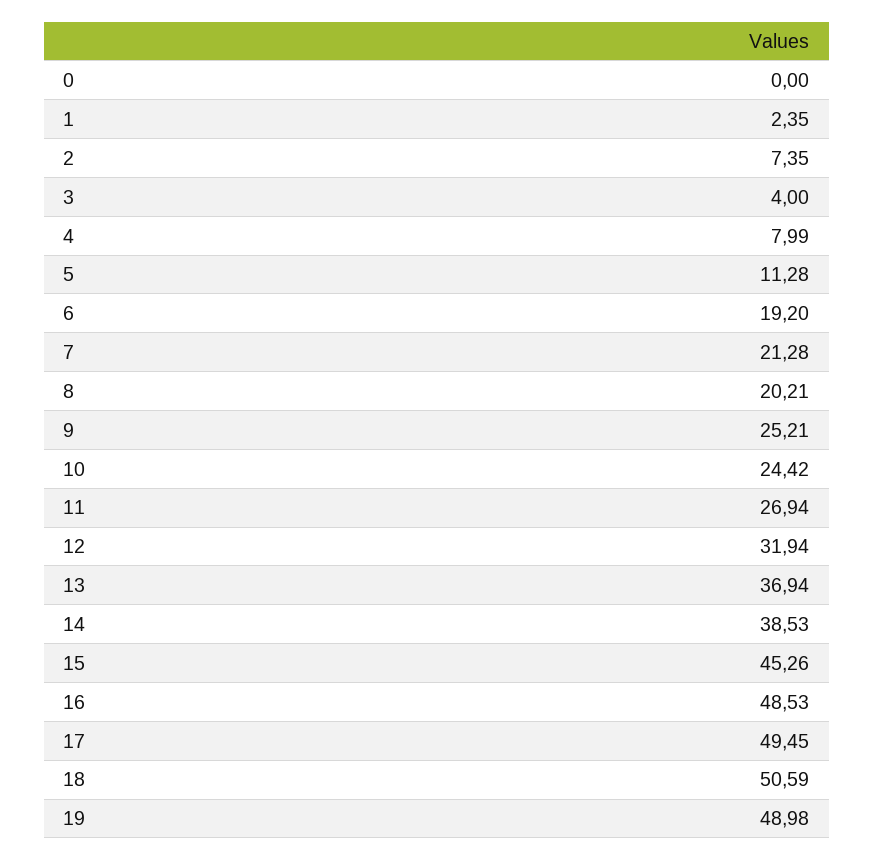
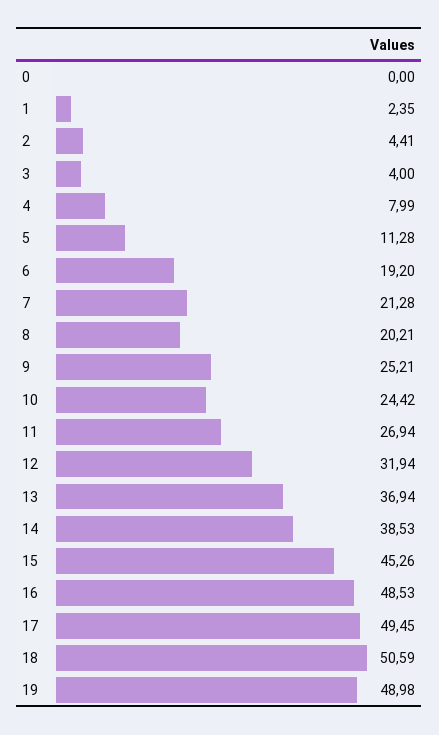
  {
    "0": 0,
    "1": 2.35,
-   "2": 7.35,
+   "2": 4.41,
    "3": 4,
    "4": 7.99,
    "5": 11.28,
    "6": 19.2,
    "7": 21.28,
    "8": 20.21,
    "9": 25.21,
    "10": 24.42,
    "11": 26.94,
    "12": 31.94,
    "13": 36.94,
    "14": 38.53,
    "15": 45.26,
    "16": 48.53,
    "17": 49.45,
    "18": 50.59,
    "19": 48.98
  }

